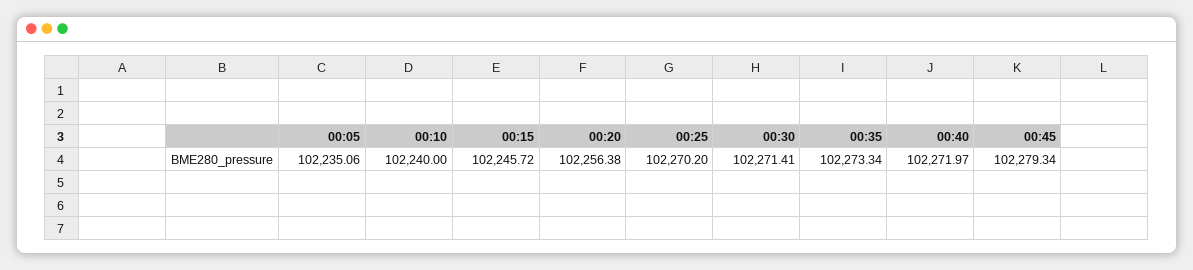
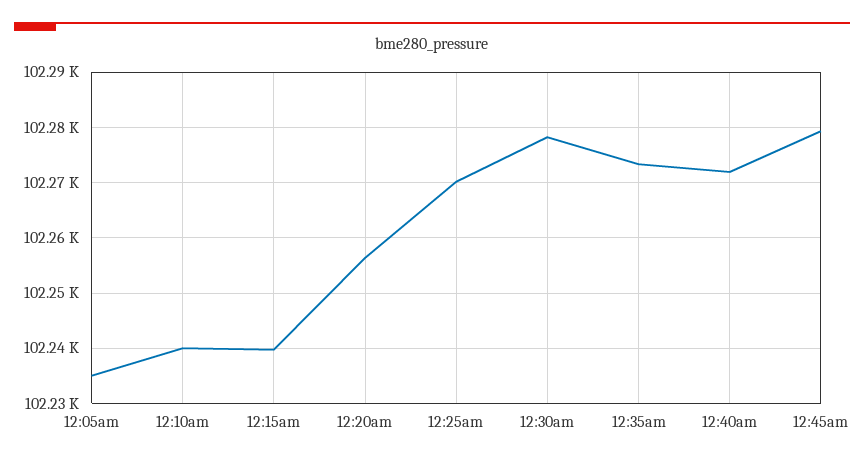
  {
    "00:05": 102235.06,
    "00:10": 102240,
-   "00:15": 102245.72,
+   "00:15": 102240,
    "00:20": 102256.38,
    "00:25": 102270.2,
-   "00:30": 102271.41,
+   "00:30": 102278,
    "00:35": 102273.34,
    "00:40": 102271.97,
    "00:45": 102279.34
  }

